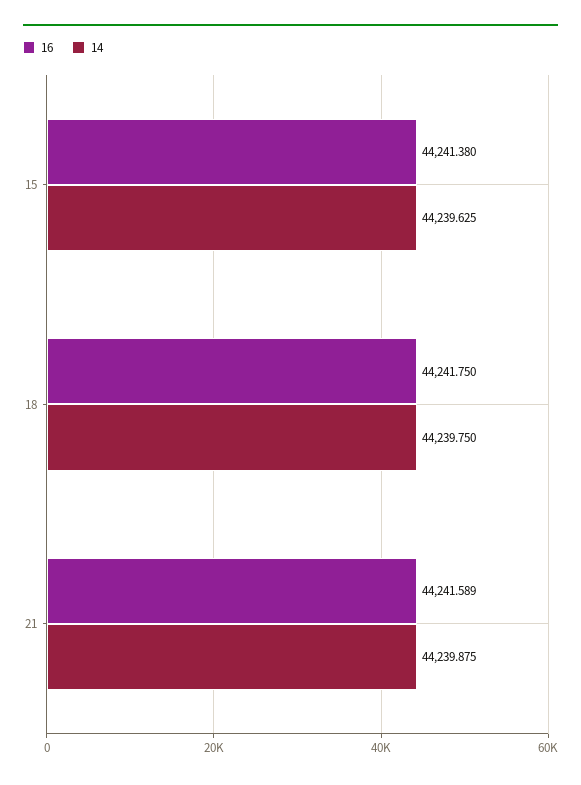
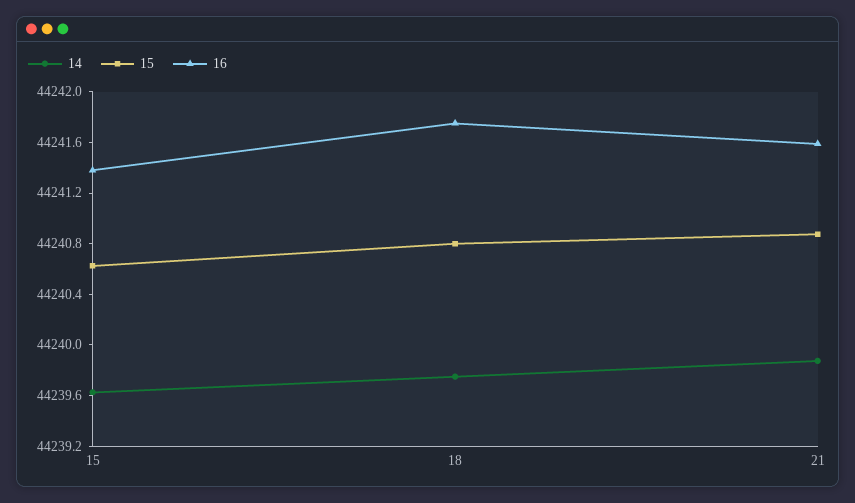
  {
    "16": {
      "15": 44241.38,
      "18": 44241.75,
      "21": 44241.589
    },
    "14": {
      "15": 44239.625,
      "18": 44239.75,
      "21": 44239.875
-   }
+   },
+   "15": {
+     "15": 44240.6,
+     "18": 44240.8,
+     "21": 44240.9
+   }
  }

